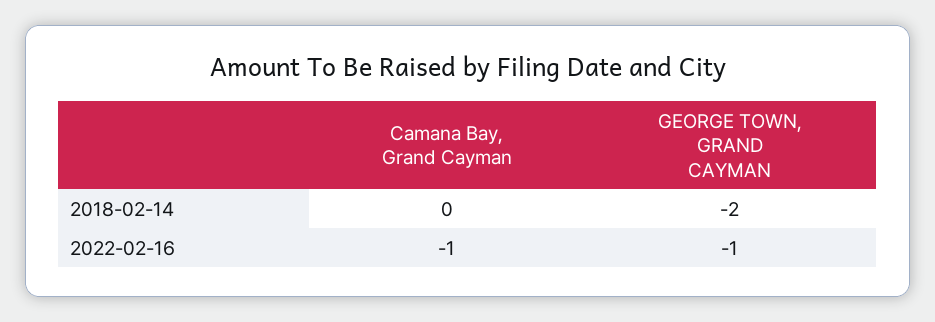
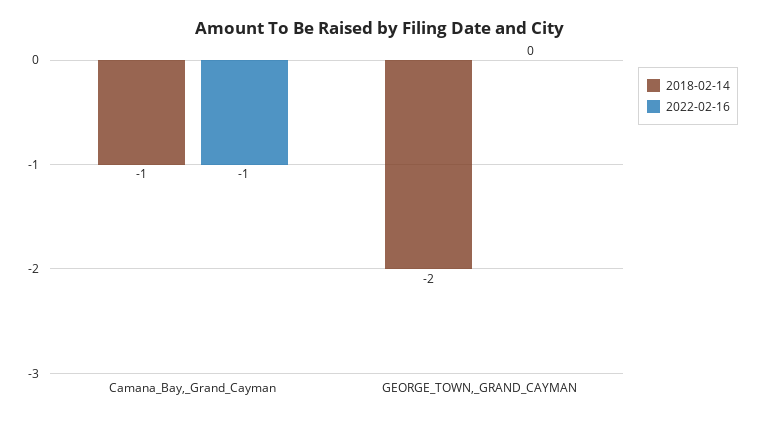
  {
    "2018-02-14": {
-     "Camana Bay, Grand Cayman": 0,
+     "Camana Bay, Grand Cayman": -1,
      "GEORGE TOWN, GRAND CAYMAN": -2
    },
    "2022-02-16": {
      "Camana Bay, Grand Cayman": -1,
-     "GEORGE TOWN, GRAND CAYMAN": -1
+     "GEORGE TOWN, GRAND CAYMAN": 0
    }
  }

